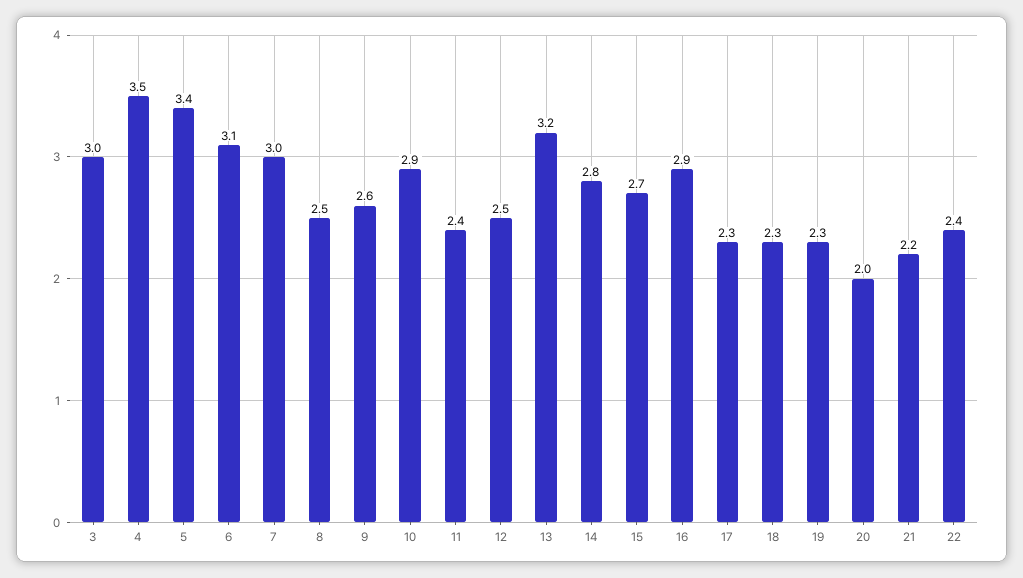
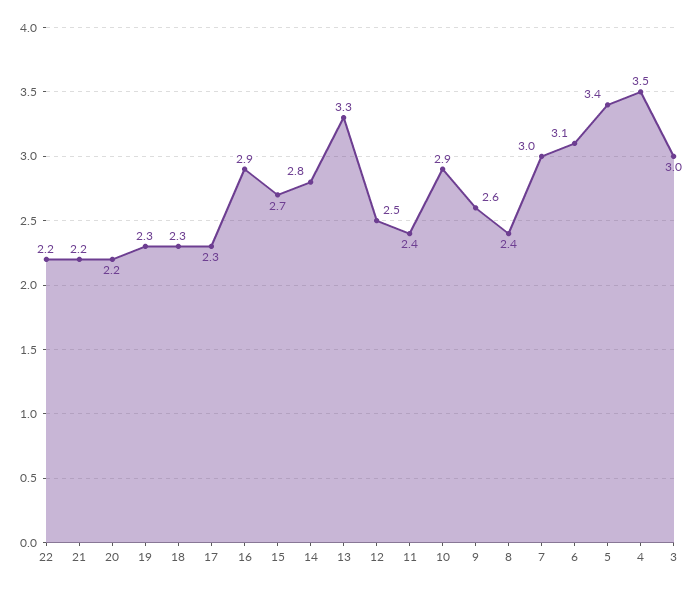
  {
    "3": 3,
    "4": 3.5,
    "5": 3.4,
    "6": 3.1,
    "7": 3,
-   "8": 2.5,
+   "8": 2.4,
    "9": 2.6,
    "10": 2.9,
    "11": 2.4,
    "12": 2.5,
-   "13": 3.2,
+   "13": 3.3,
    "14": 2.8,
    "15": 2.7,
    "16": 2.9,
    "17": 2.3,
    "18": 2.3,
    "19": 2.3,
-   "20": 2,
+   "20": 2.2,
    "21": 2.2,
-   "22": 2.4
+   "22": 2.2
  }

